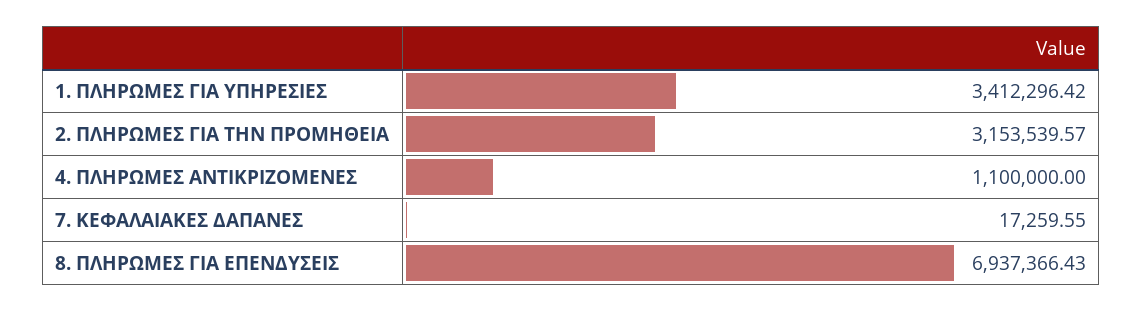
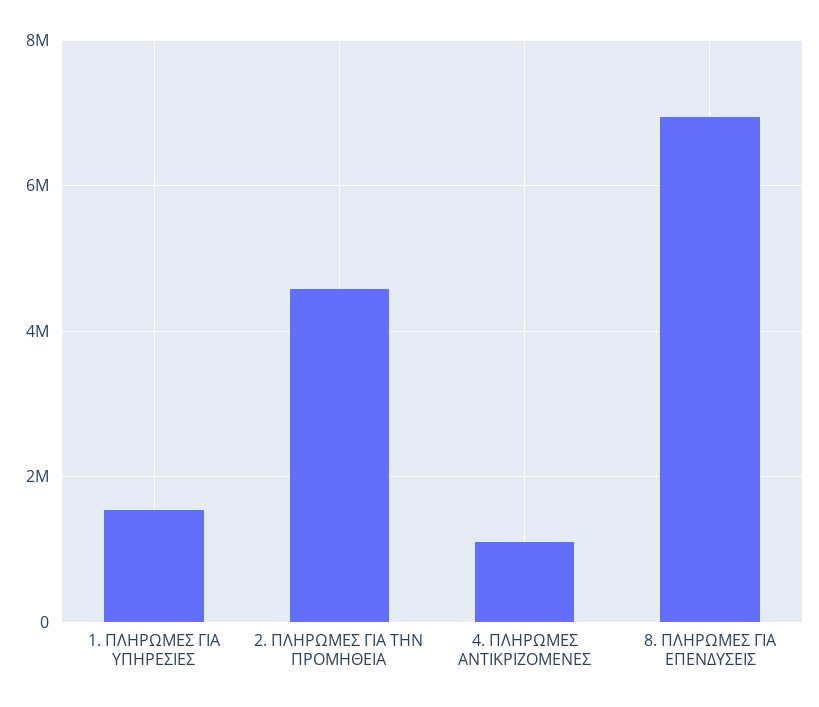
  {
-   "1. ΠΛΗΡΩΜΕΣ ΓΙΑ ΥΠΗΡΕΣΙΕΣ": 3412296.42,
+   "1. ΠΛΗΡΩΜΕΣ ΓΙΑ ΥΠΗΡΕΣΙΕΣ": 1600000,
-   "2. ΠΛΗΡΩΜΕΣ ΓΙΑ ΤΗΝ ΠΡΟΜΗΘΕΙΑ": 3153539.57,
+   "2. ΠΛΗΡΩΜΕΣ ΓΙΑ ΤΗΝ ΠΡΟΜΗΘΕΙΑ": 4600000,
    "4. ΠΛΗΡΩΜΕΣ ΑΝΤΙΚΡΙΖΟΜΕΝΕΣ": 1100000,
-   "7. ΚΕΦΑΛΑΙΑΚΕΣ ΔΑΠΑΝΕΣ": 17259.55,
    "8. ΠΛΗΡΩΜΕΣ ΓΙΑ ΕΠΕΝΔΥΣΕΙΣ": 6937366.43
  }

